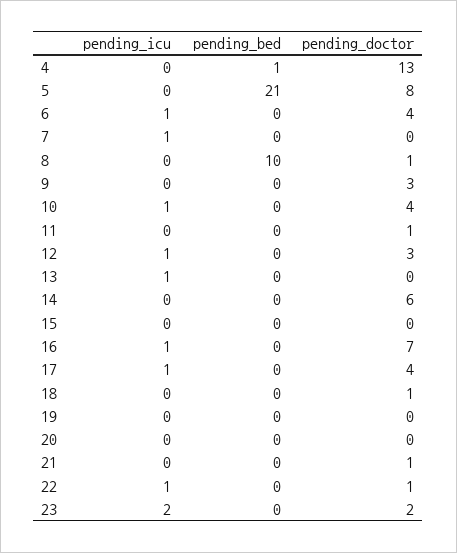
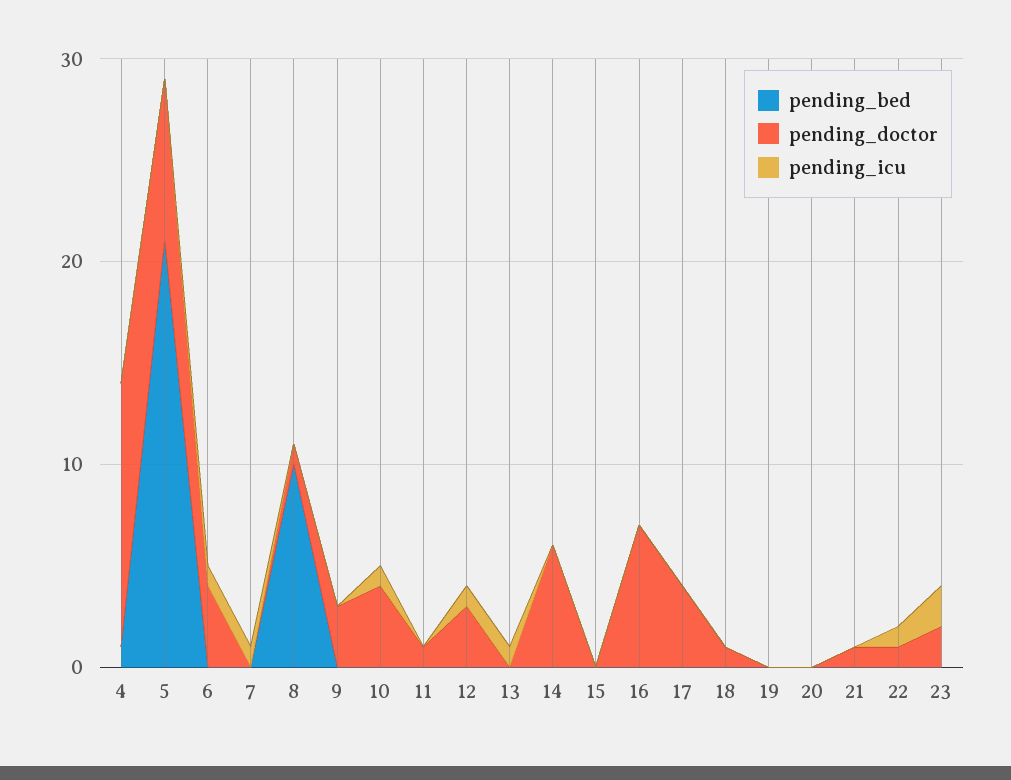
  {
    "pending_icu": {
      "4": 0,
      "5": 0,
      "6": 1,
      "7": 1,
      "8": 0,
      "9": 0,
      "10": 1,
      "11": 0,
      "12": 1,
      "13": 1,
      "14": 0,
      "15": 0,
-     "16": 1,
+     "16": 0,
-     "17": 1,
+     "17": 0,
      "18": 0,
      "19": 0,
      "20": 0,
      "21": 0,
      "22": 1,
      "23": 2
    },
    "pending_bed": {
      "4": 1,
      "5": 21,
      "6": 0,
      "7": 0,
      "8": 10,
      "9": 0,
      "10": 0,
      "11": 0,
      "12": 0,
      "13": 0,
      "14": 0,
      "15": 0,
      "16": 0,
      "17": 0,
      "18": 0,
      "19": 0,
      "20": 0,
      "21": 0,
      "22": 0,
      "23": 0
    },
    "pending_doctor": {
      "4": 13,
      "5": 8,
      "6": 4,
      "7": 0,
      "8": 1,
      "9": 3,
      "10": 4,
      "11": 1,
      "12": 3,
      "13": 0,
      "14": 6,
      "15": 0,
      "16": 7,
      "17": 4,
      "18": 1,
      "19": 0,
      "20": 0,
      "21": 1,
      "22": 1,
      "23": 2
    }
  }

